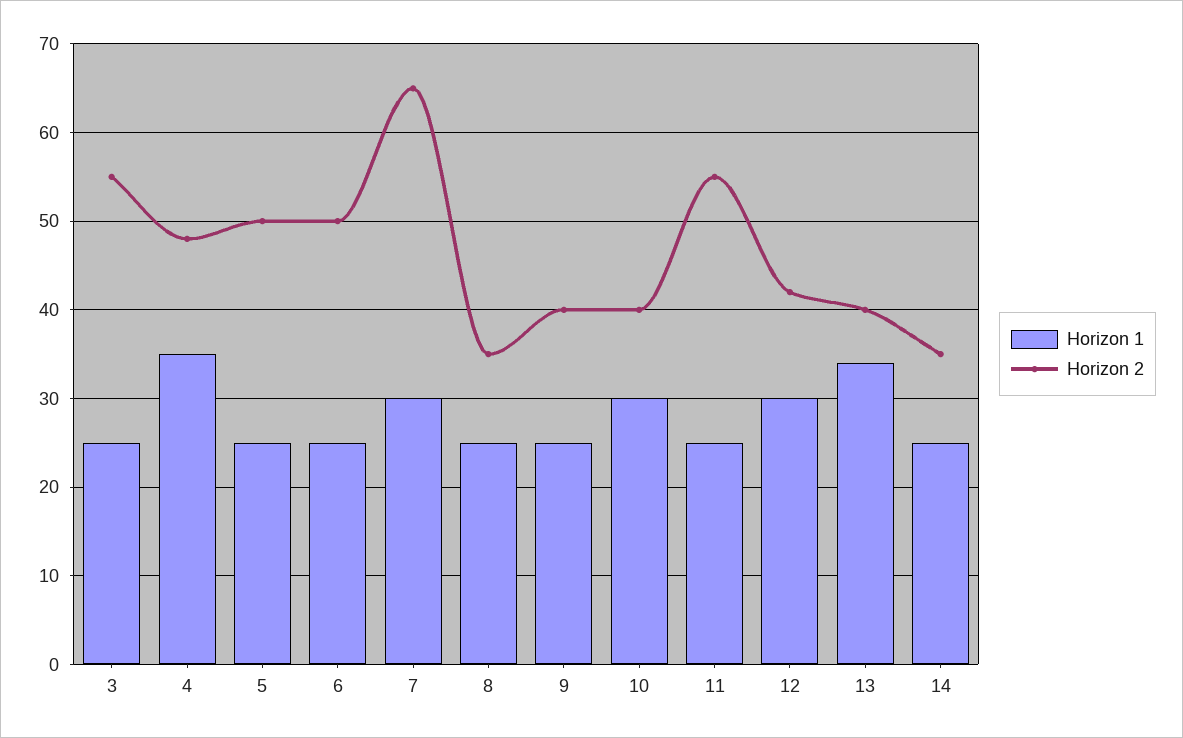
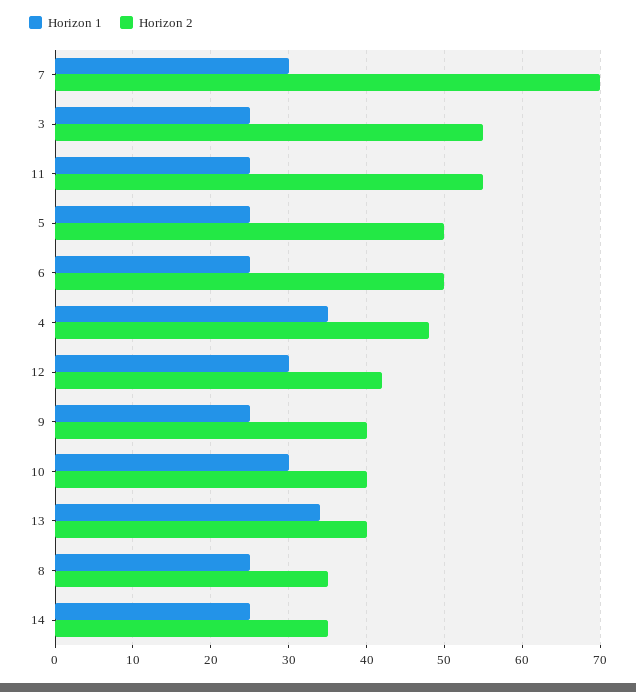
  {
    "Horizon 1": {
      "3": 25,
      "4": 35,
      "5": 25,
      "6": 25,
      "7": 30,
      "8": 25,
      "9": 25,
      "10": 30,
      "11": 25,
      "12": 30,
      "13": 34,
      "14": 25
    },
    "Horizon 2": {
      "3": 55,
      "4": 48,
      "5": 50,
      "6": 50,
-     "7": 65,
+     "7": 70,
      "8": 35,
      "9": 40,
      "10": 40,
      "11": 55,
      "12": 42,
      "13": 40,
      "14": 35
    }
  }

